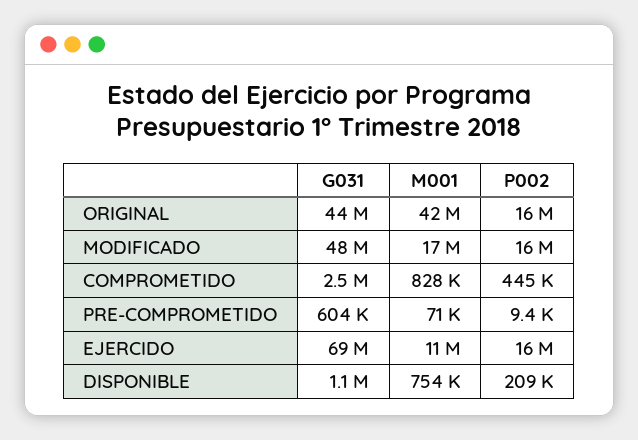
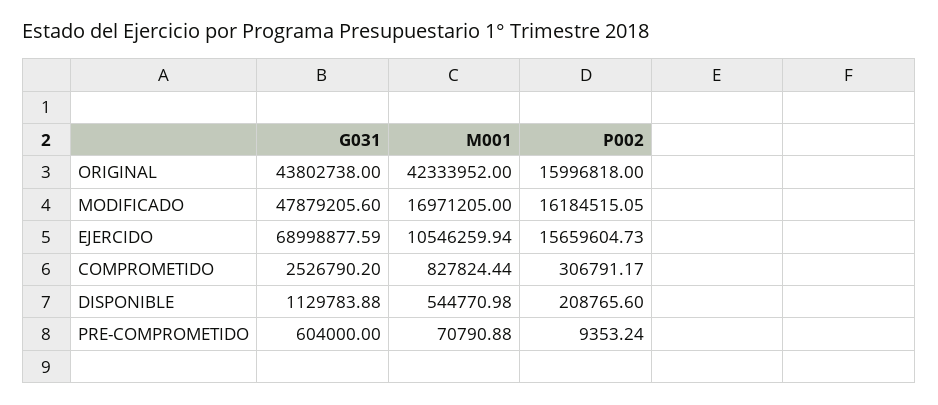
  {
    "G031": {
      "ORIGINAL": 43802738,
      "MODIFICADO": 47879205.6,
      "COMPROMETIDO": 2526790.2,
      "PRE-COMPROMETIDO": 604000,
      "EJERCIDO": 68998877.59,
      "DISPONIBLE": 1129783.88
    },
    "M001": {
      "ORIGINAL": 42333952,
      "MODIFICADO": 16971205,
      "COMPROMETIDO": 827824.44,
      "PRE-COMPROMETIDO": 70790.88,
      "EJERCIDO": 10546259.94,
-     "DISPONIBLE": 754000
+     "DISPONIBLE": 544770.98
    },
    "P002": {
      "ORIGINAL": 15996818,
      "MODIFICADO": 16184515.05,
-     "COMPROMETIDO": 445000,
+     "COMPROMETIDO": 306791.17,
      "PRE-COMPROMETIDO": 9353.24,
      "EJERCIDO": 15659604.73,
      "DISPONIBLE": 208765.6
    }
  }

